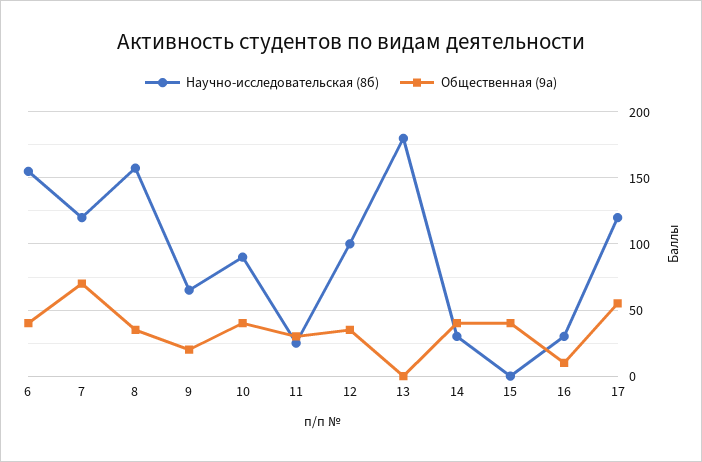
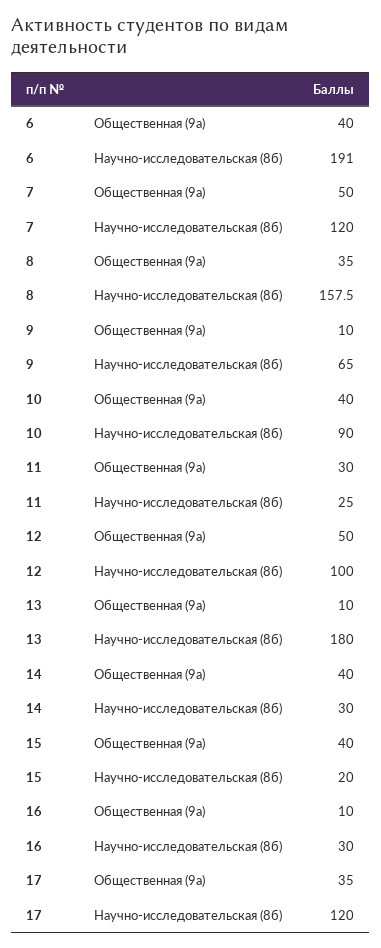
  {
    "Научно-исследовательская (8б)": {
-     "6": 155,
+     "6": 191,
      "7": 120,
      "8": 157.5,
      "9": 65,
      "10": 90,
      "11": 25,
      "12": 100,
      "13": 180,
      "14": 30,
-     "15": 0,
+     "15": 20,
      "16": 30,
      "17": 120
    },
    "Общественная (9а)": {
      "6": 40,
-     "7": 70,
+     "7": 50,
      "8": 35,
-     "9": 20,
+     "9": 10,
      "10": 40,
      "11": 30,
-     "12": 35,
+     "12": 50,
-     "13": 0,
+     "13": 10,
      "14": 40,
      "15": 40,
      "16": 10,
-     "17": 55
+     "17": 35
    }
  }

